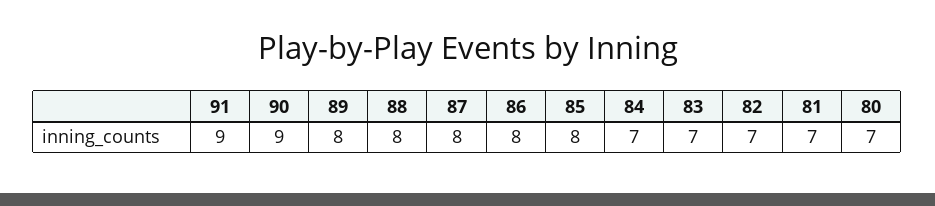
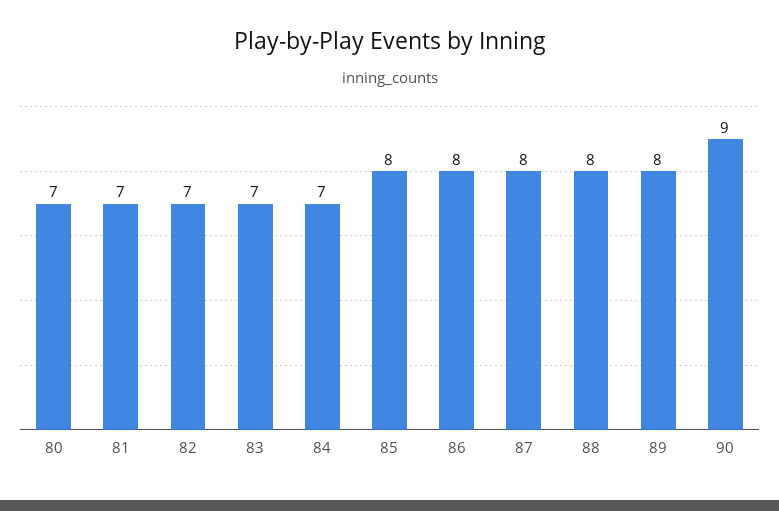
  {
-   "91": 9,
    "90": 9,
    "89": 8,
    "88": 8,
    "87": 8,
    "86": 8,
    "85": 8,
    "84": 7,
    "83": 7,
    "82": 7,
    "81": 7,
    "80": 7
  }

